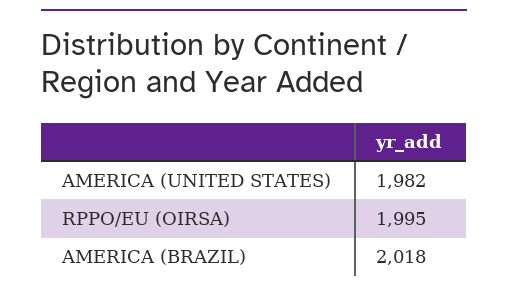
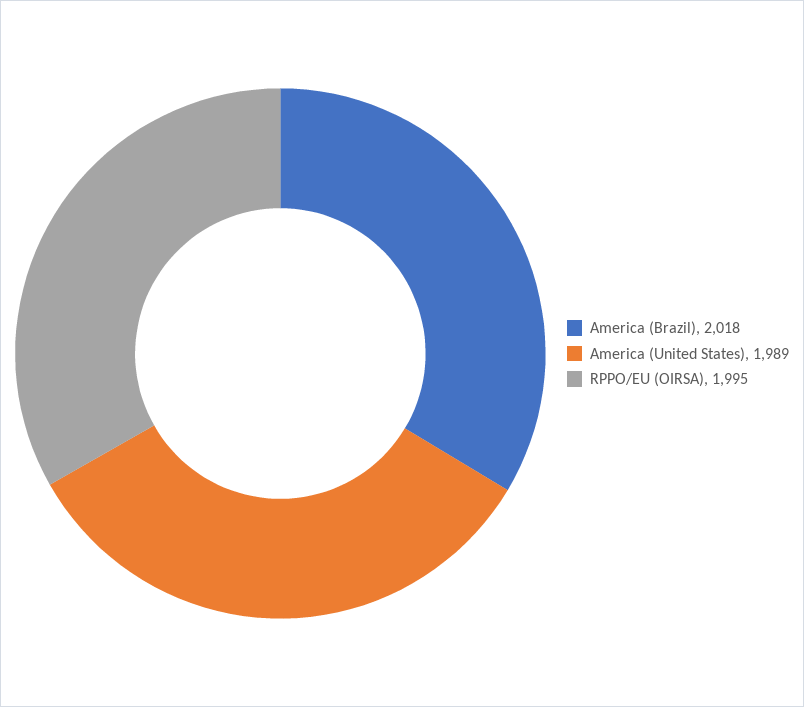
  {
-   "AMERICA (UNITED STATES)": 1982,
+   "AMERICA (UNITED STATES)": 1989,
    "RPPO/EU (OIRSA)": 1995,
    "AMERICA (BRAZIL)": 2018
  }

